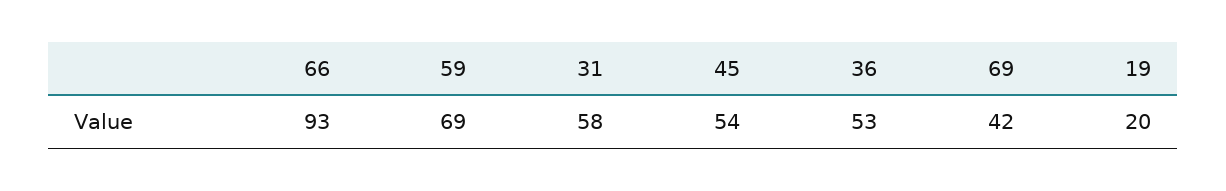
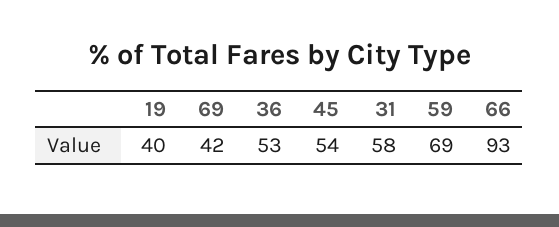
  {
    "66": 93,
    "59": 69,
    "31": 58,
    "45": 54,
    "36": 53,
    "69": 42,
-   "19": 20
+   "19": 40
  }

